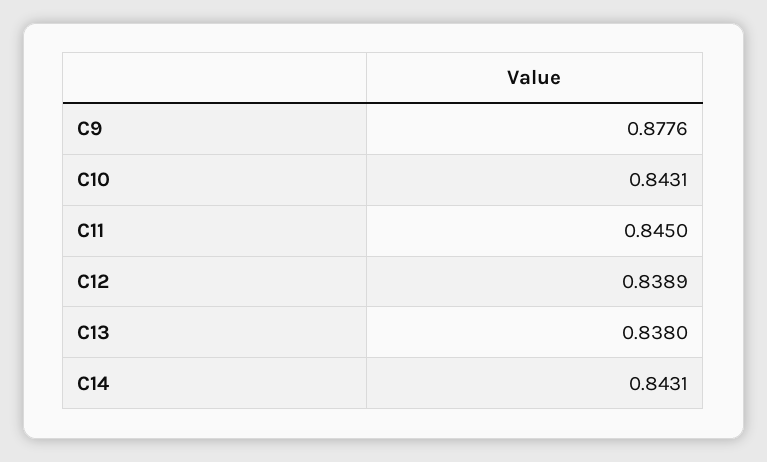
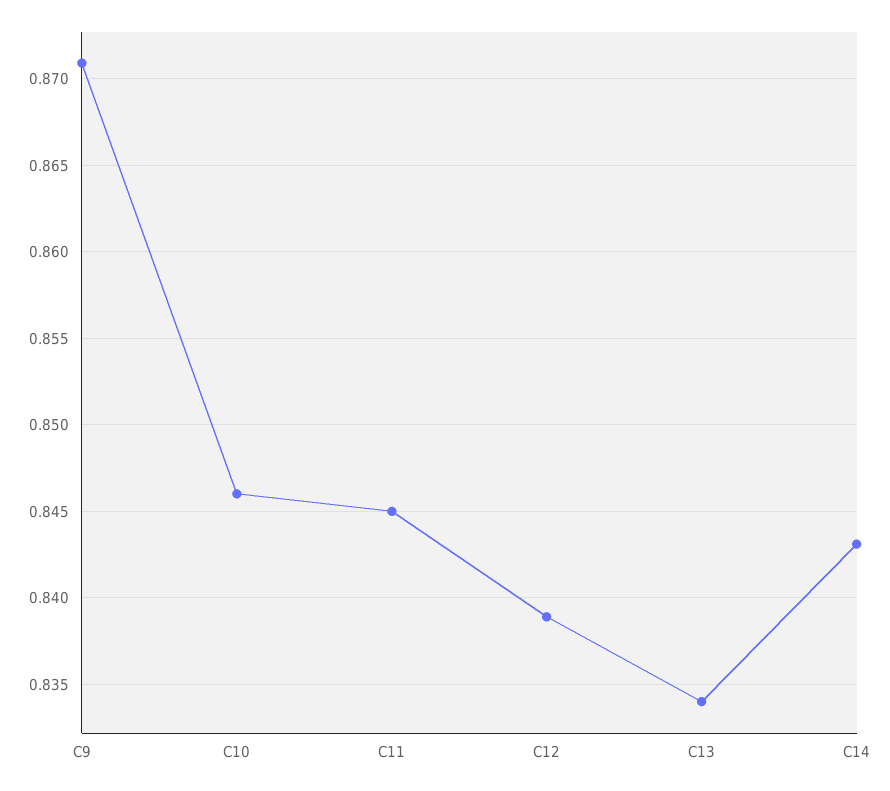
  {
-   "C9": 0.8776,
+   "C9": 0.871,
-   "C10": 0.8431,
+   "C10": 0.846,
    "C11": 0.845,
    "C12": 0.8389,
-   "C13": 0.838,
+   "C13": 0.834,
    "C14": 0.8431
  }

